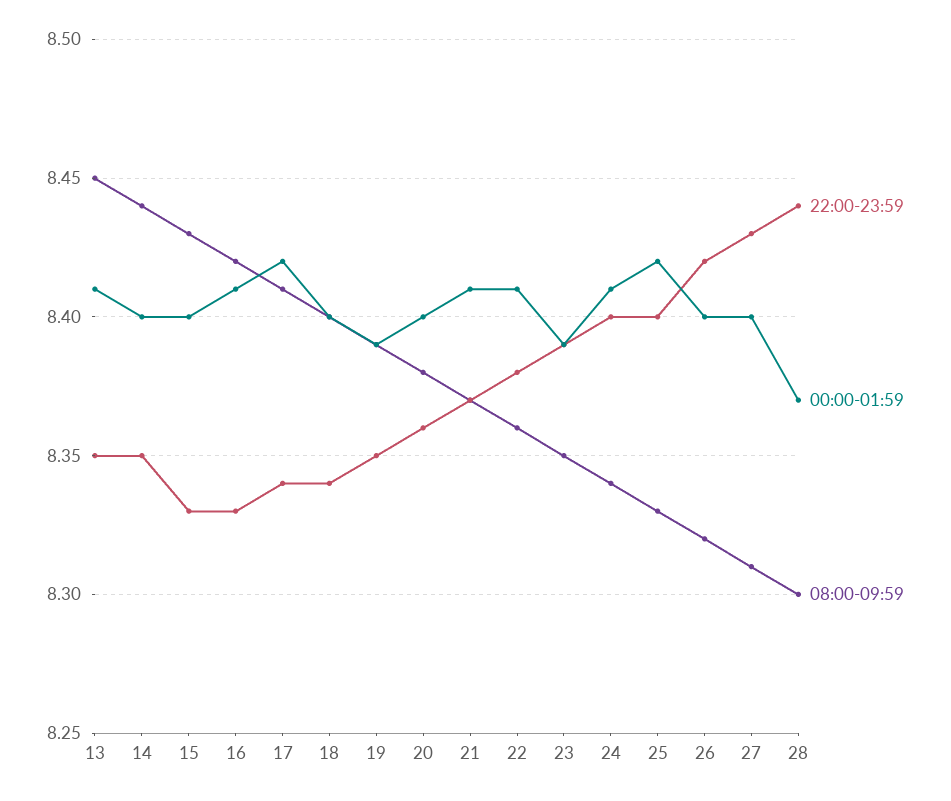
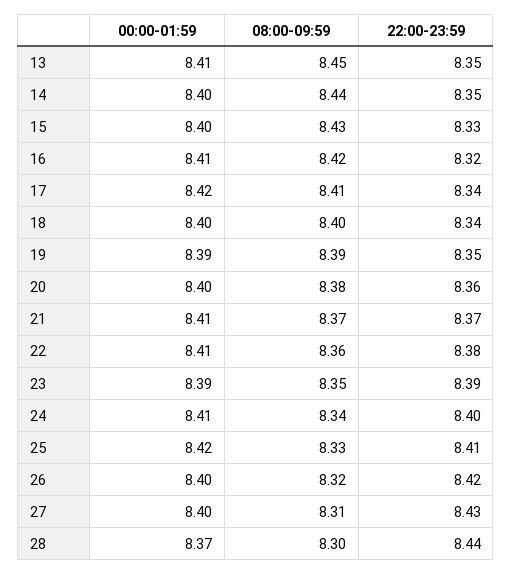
  {
    "22:00-23:59": {
      "13": 8.35,
      "14": 8.35,
      "15": 8.33,
-     "16": 8.33,
+     "16": 8.32,
      "17": 8.34,
      "18": 8.34,
      "19": 8.35,
      "20": 8.36,
      "21": 8.37,
      "22": 8.38,
      "23": 8.39,
      "24": 8.4,
-     "25": 8.4,
+     "25": 8.41,
      "26": 8.42,
      "27": 8.43,
      "28": 8.44
    },
    "00:00-01:59": {
      "13": 8.41,
      "14": 8.4,
      "15": 8.4,
      "16": 8.41,
      "17": 8.42,
      "18": 8.4,
      "19": 8.39,
      "20": 8.4,
      "21": 8.41,
      "22": 8.41,
      "23": 8.39,
      "24": 8.41,
      "25": 8.42,
      "26": 8.4,
      "27": 8.4,
      "28": 8.37
    },
    "08:00-09:59": {
      "13": 8.45,
      "14": 8.44,
      "15": 8.43,
      "16": 8.42,
      "17": 8.41,
      "18": 8.4,
      "19": 8.39,
      "20": 8.38,
      "21": 8.37,
      "22": 8.36,
      "23": 8.35,
      "24": 8.34,
      "25": 8.33,
      "26": 8.32,
      "27": 8.31,
      "28": 8.3
    }
  }

